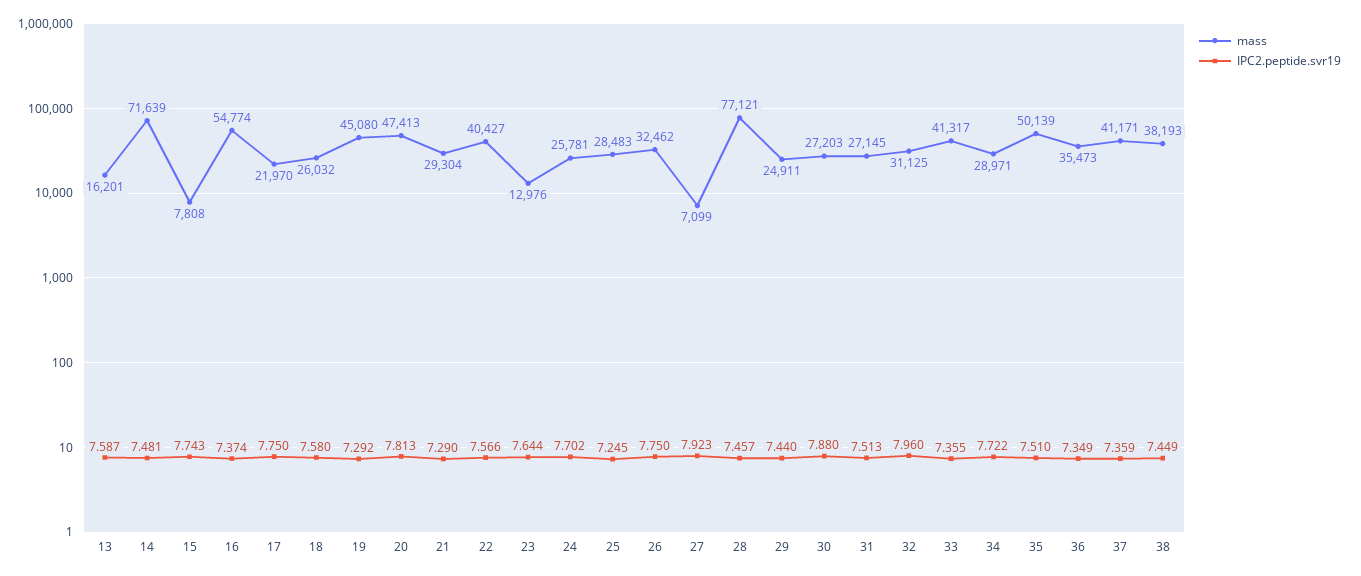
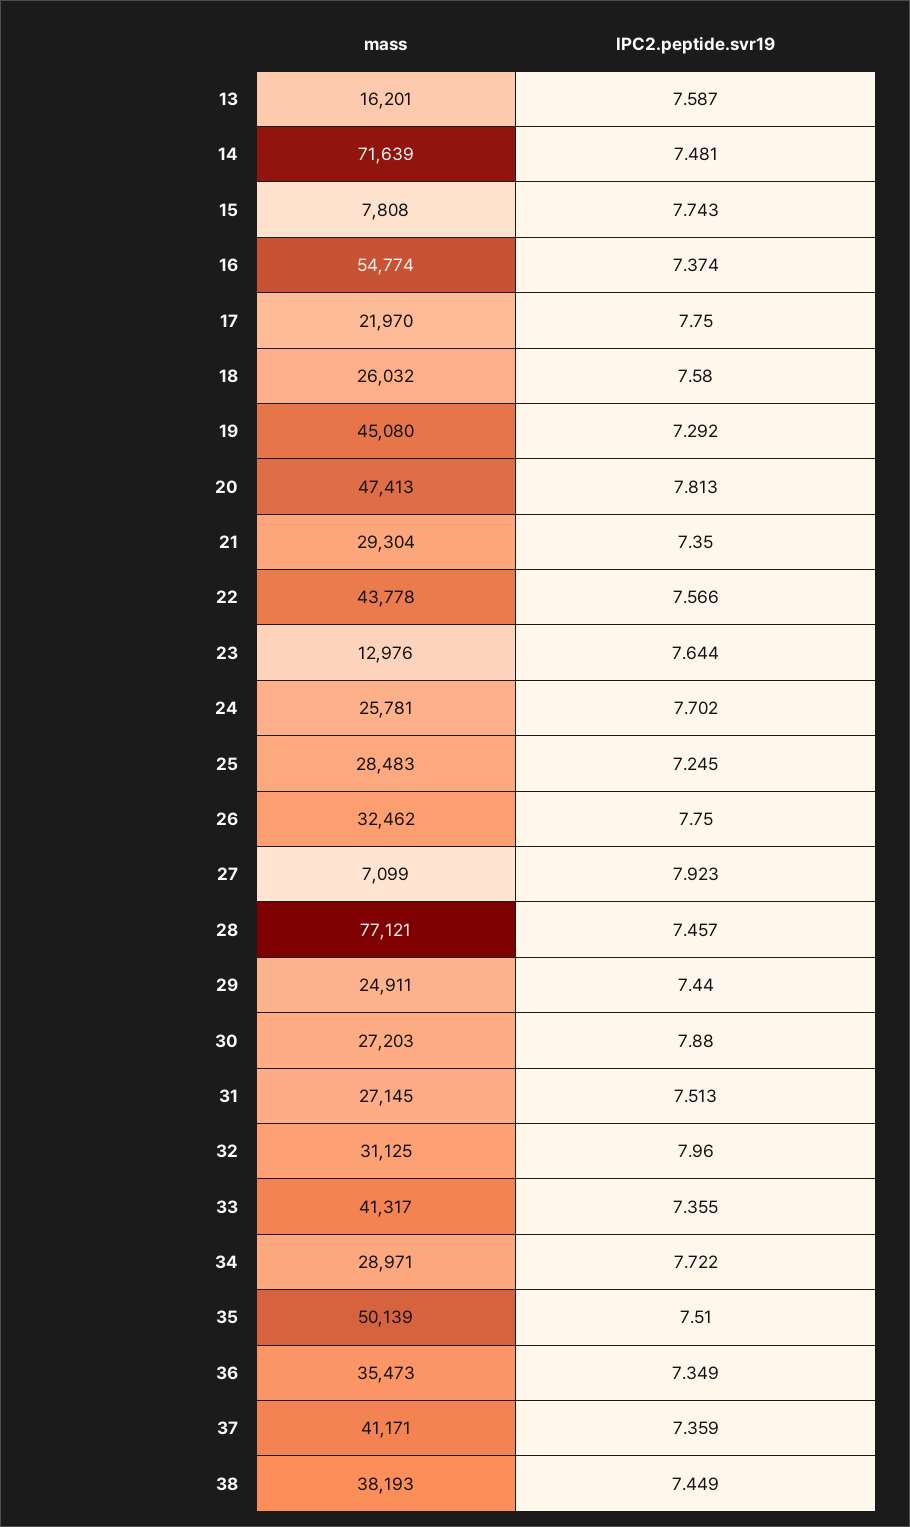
  {
    "mass": {
      "13": 16201,
      "14": 71639,
      "15": 7808,
      "16": 54774,
      "17": 21970,
      "18": 26032,
      "19": 45080,
      "20": 47413,
      "21": 29304,
-     "22": 40427,
+     "22": 43778,
      "23": 12976,
      "24": 25781,
      "25": 28483,
      "26": 32462,
      "27": 7099,
      "28": 77121,
      "29": 24911,
      "30": 27203,
      "31": 27145,
      "32": 31125,
      "33": 41317,
      "34": 28971,
      "35": 50139,
      "36": 35473,
      "37": 41171,
      "38": 38193
    },
    "IPC2.peptide.svr19": {
      "13": 7.587,
      "14": 7.481,
      "15": 7.743,
      "16": 7.374,
      "17": 7.75,
      "18": 7.58,
      "19": 7.292,
      "20": 7.813,
-     "21": 7.29,
+     "21": 7.35,
      "22": 7.566,
      "23": 7.644,
      "24": 7.702,
      "25": 7.245,
      "26": 7.75,
      "27": 7.923,
      "28": 7.457,
      "29": 7.44,
      "30": 7.88,
      "31": 7.513,
      "32": 7.96,
      "33": 7.355,
      "34": 7.722,
      "35": 7.51,
      "36": 7.349,
      "37": 7.359,
      "38": 7.449
    }
  }

